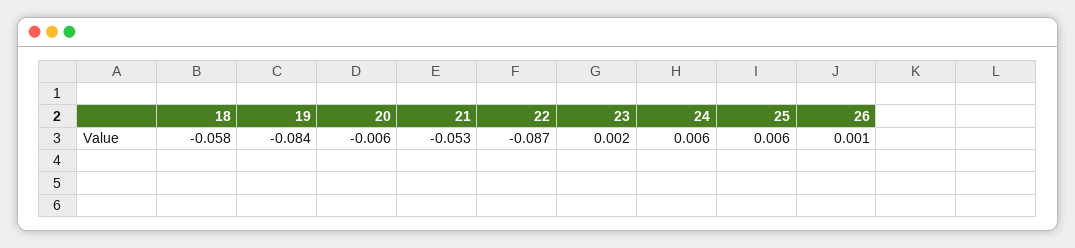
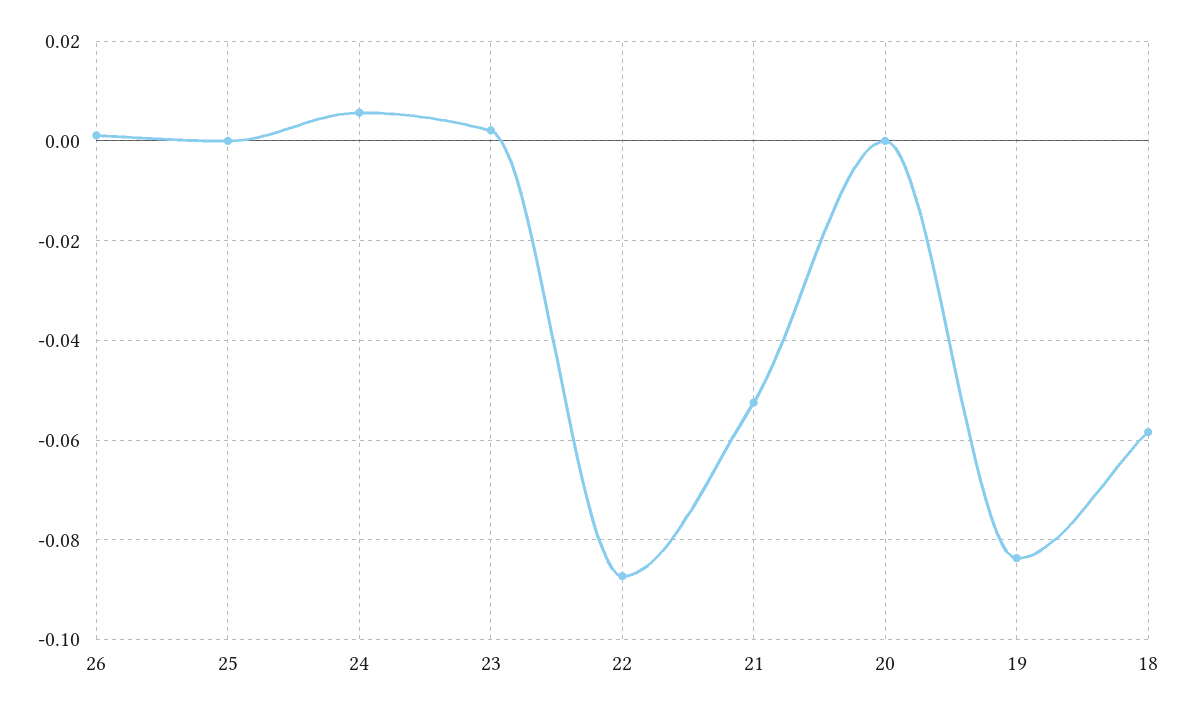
  {
    "18": -0.058,
    "19": -0.084,
-   "20": -0.006,
+   "20": 0,
    "21": -0.053,
    "22": -0.087,
    "23": 0.002,
    "24": 0.006,
-   "25": 0.006,
+   "25": 0,
    "26": 0.001
  }

